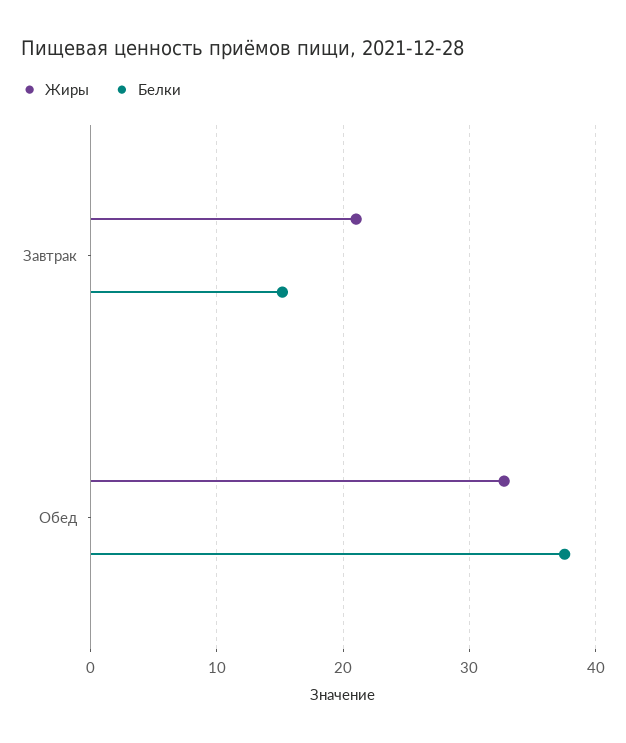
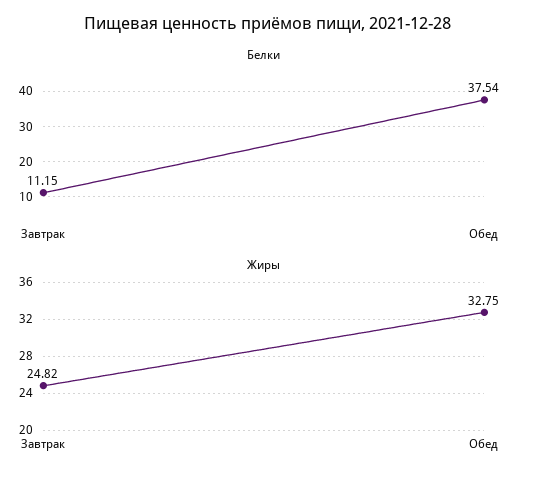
  {
    "Жиры": {
-     "Завтрак": 21,
+     "Завтрак": 24.82,
      "Обед": 32.75
    },
    "Белки": {
-     "Завтрак": 15,
+     "Завтрак": 11.15,
      "Обед": 37.54
    }
  }

